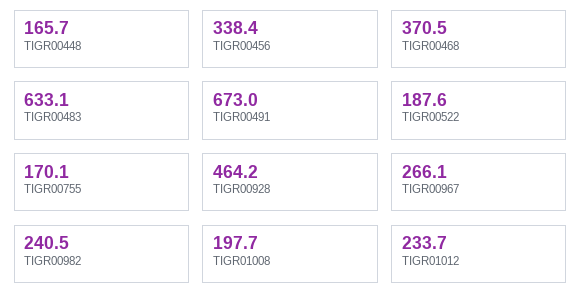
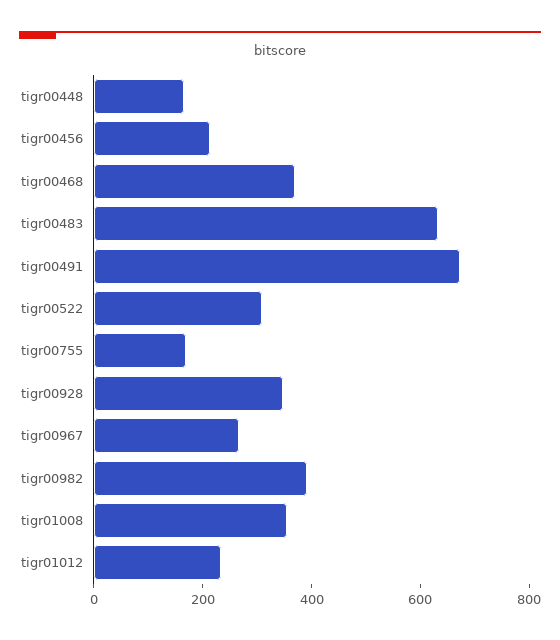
  {
    "TIGR00448": 165.7,
-   "TIGR00456": 338.4,
+   "TIGR00456": 200,
    "TIGR00468": 370.5,
    "TIGR00483": 633.1,
    "TIGR00491": 673,
-   "TIGR00522": 187.6,
+   "TIGR00522": 300,
    "TIGR00755": 170.1,
-   "TIGR00928": 464.2,
+   "TIGR00928": 350,
    "TIGR00967": 266.1,
-   "TIGR00982": 240.5,
+   "TIGR00982": 400,
-   "TIGR01008": 197.7,
+   "TIGR01008": 350,
    "TIGR01012": 233.7
  }

